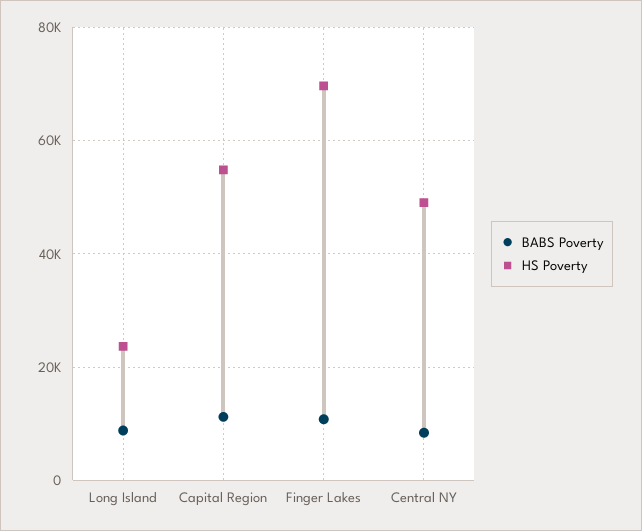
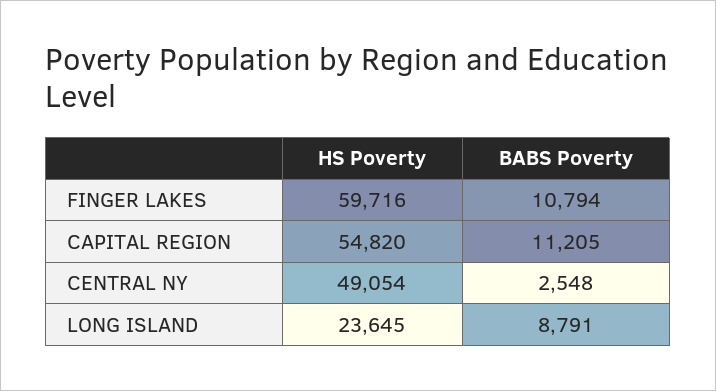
  {
    "BABS Poverty": {
      "Long Island": 8791,
      "Capital Region": 11205,
      "Finger Lakes": 10794,
-     "Central NY": 8000
+     "Central NY": 2548
    },
    "HS Poverty": {
      "Long Island": 23645,
      "Capital Region": 54820,
-     "Finger Lakes": 70000,
+     "Finger Lakes": 59716,
      "Central NY": 49054
    }
  }

